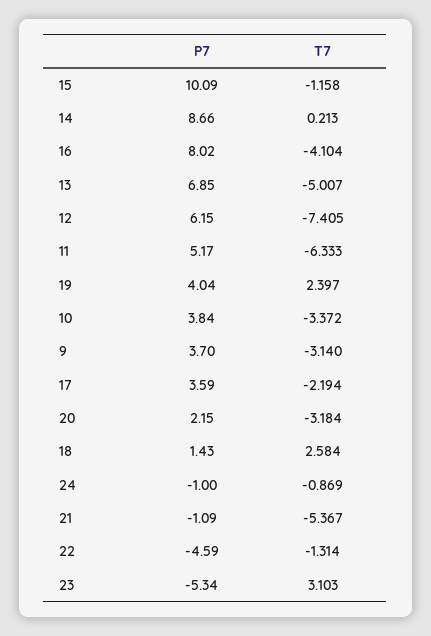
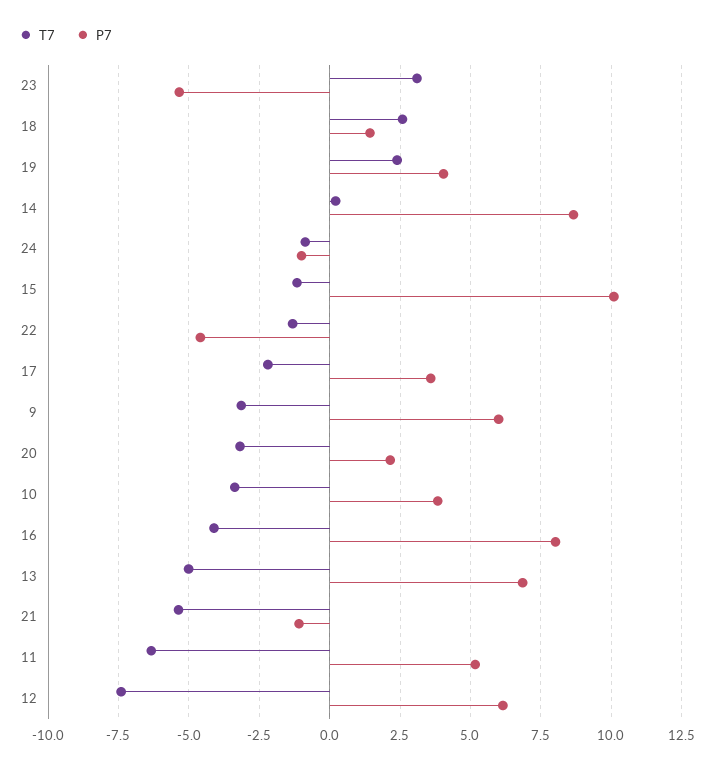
  {
    "P7": {
      "15": 10.09,
      "14": 8.66,
      "16": 8.02,
      "13": 6.85,
      "12": 6.15,
      "11": 5.17,
      "19": 4.04,
      "10": 3.84,
-     "9": 3.7,
+     "9": 6,
      "17": 3.59,
      "20": 2.15,
      "18": 1.43,
      "24": -1,
      "21": -1.09,
      "22": -4.59,
      "23": -5.34
    },
    "T7": {
      "15": -1.158,
      "14": 0.213,
      "16": -4.104,
      "13": -5.007,
      "12": -7.405,
      "11": -6.333,
      "19": 2.397,
      "10": -3.372,
      "9": -3.14,
      "17": -2.194,
      "20": -3.184,
      "18": 2.584,
      "24": -0.869,
      "21": -5.367,
      "22": -1.314,
      "23": 3.103
    }
  }

